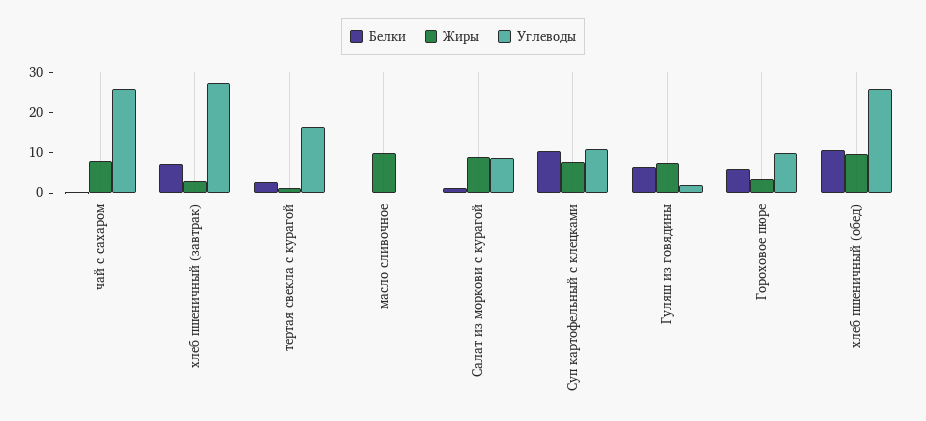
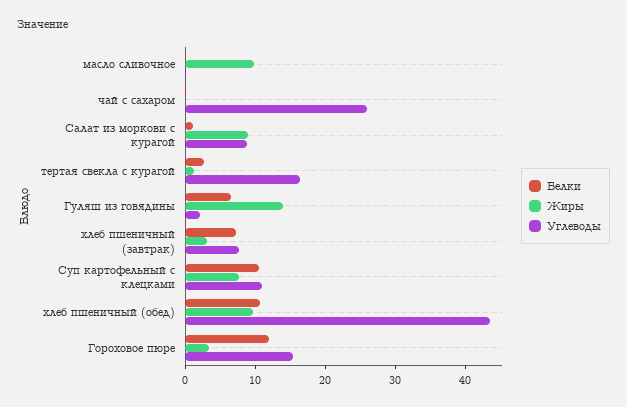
  {
    "Белки": {
      "чай с сахаром": 0,
      "хлеб пшеничный (завтрак)": 8,
      "тертая свекла с курагой": 2,
      "масло сливочное": 0,
      "Салат из моркови с курагой": 2,
      "Суп картофельный с клецками": 10,
      "Гуляш из говядины": 6,
-     "Гороховое пюре": 6,
+     "Гороховое пюре": 12,
      "хлеб пшеничный (обед)": 10
    },
    "Жиры": {
-     "чай с сахаром": 8,
+     "чай с сахаром": 0,
      "хлеб пшеничный (завтрак)": 4,
      "тертая свекла с курагой": 2,
      "масло сливочное": 10,
      "Салат из моркови с курагой": 10,
      "Суп картофельный с клецками": 8,
-     "Гуляш из говядины": 8,
+     "Гуляш из говядины": 14,
      "Гороховое пюре": 4,
      "хлеб пшеничный (обед)": 10
    },
    "Углеводы": {
      "чай с сахаром": 26,
-     "хлеб пшеничный (завтрак)": 28,
+     "хлеб пшеничный (завтрак)": 8,
      "тертая свекла с курагой": 16,
      "масло сливочное": 0,
      "Салат из моркови с курагой": 8,
      "Суп картофельный с клецками": 12,
      "Гуляш из говядины": 2,
-     "Гороховое пюре": 10,
+     "Гороховое пюре": 16,
-     "хлеб пшеничный (обед)": 26
+     "хлеб пшеничный (обед)": 44
    }
  }

